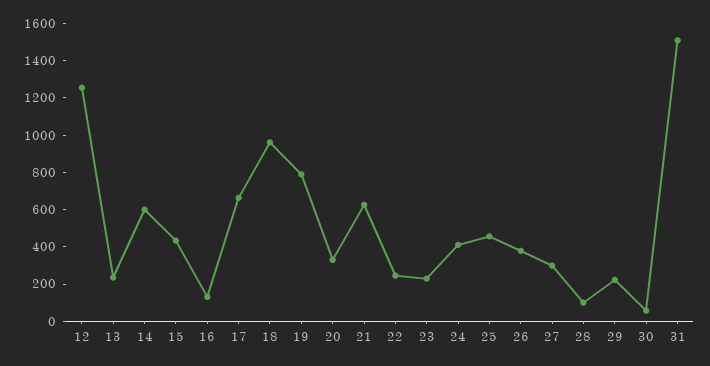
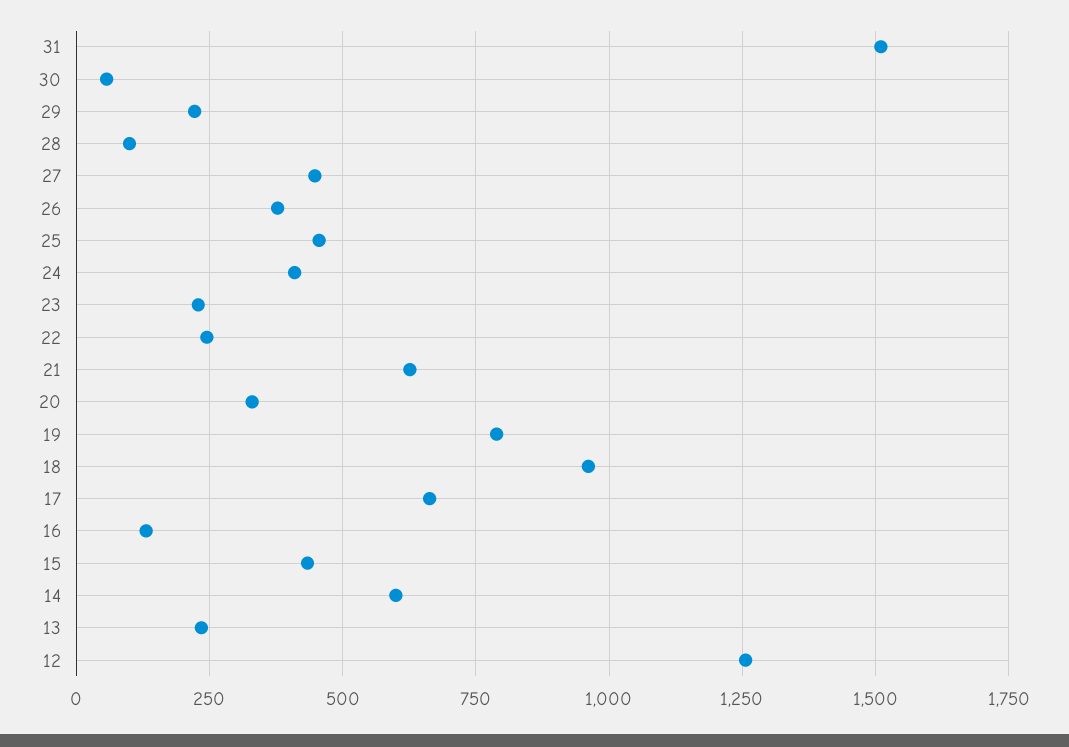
  {
    "12": 1250,
    "13": 225,
    "14": 600,
    "15": 425,
    "16": 125,
    "17": 675,
    "18": 950,
    "19": 800,
    "20": 325,
    "21": 625,
    "22": 250,
    "23": 225,
    "24": 400,
    "25": 450,
    "26": 375,
-   "27": 300,
+   "27": 450,
    "28": 100,
    "29": 225,
    "30": 50,
    "31": 1500
  }

